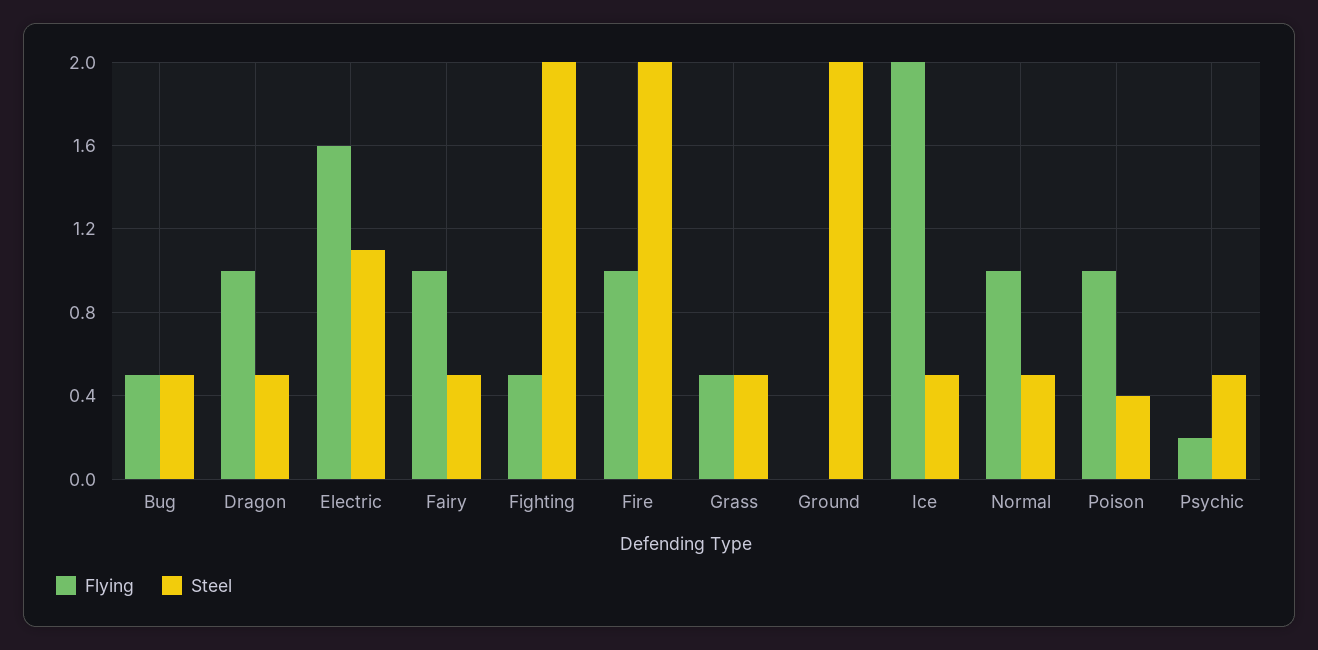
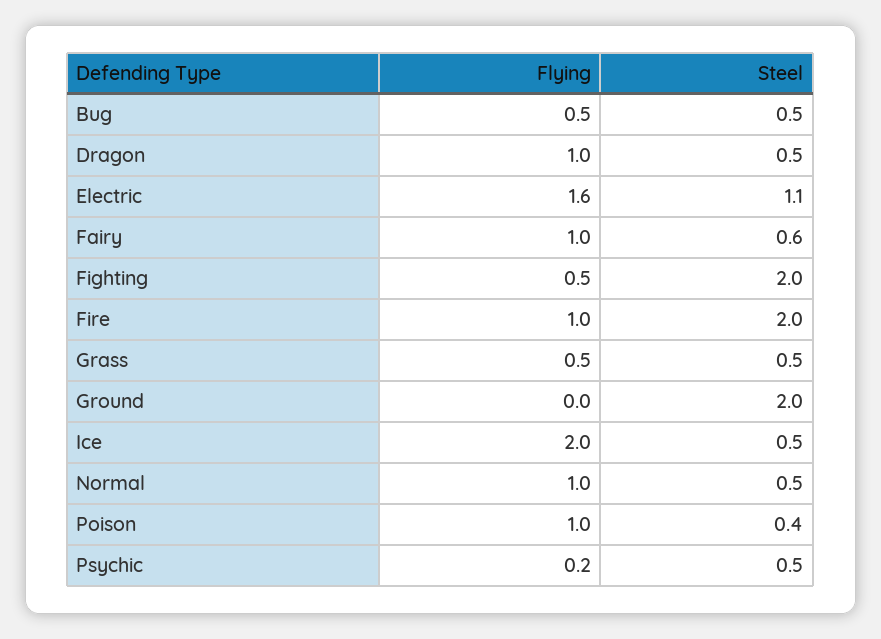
  {
    "Flying": {
      "Bug": 0.5,
      "Dragon": 1,
      "Electric": 1.6,
      "Fairy": 1,
      "Fighting": 0.5,
      "Fire": 1,
      "Grass": 0.5,
      "Ground": 0,
      "Ice": 2,
      "Normal": 1,
      "Poison": 1,
      "Psychic": 0.2
    },
    "Steel": {
      "Bug": 0.5,
      "Dragon": 0.5,
      "Electric": 1.1,
-     "Fairy": 0.5,
+     "Fairy": 0.6,
      "Fighting": 2,
      "Fire": 2,
      "Grass": 0.5,
      "Ground": 2,
      "Ice": 0.5,
      "Normal": 0.5,
      "Poison": 0.4,
      "Psychic": 0.5
    }
  }

